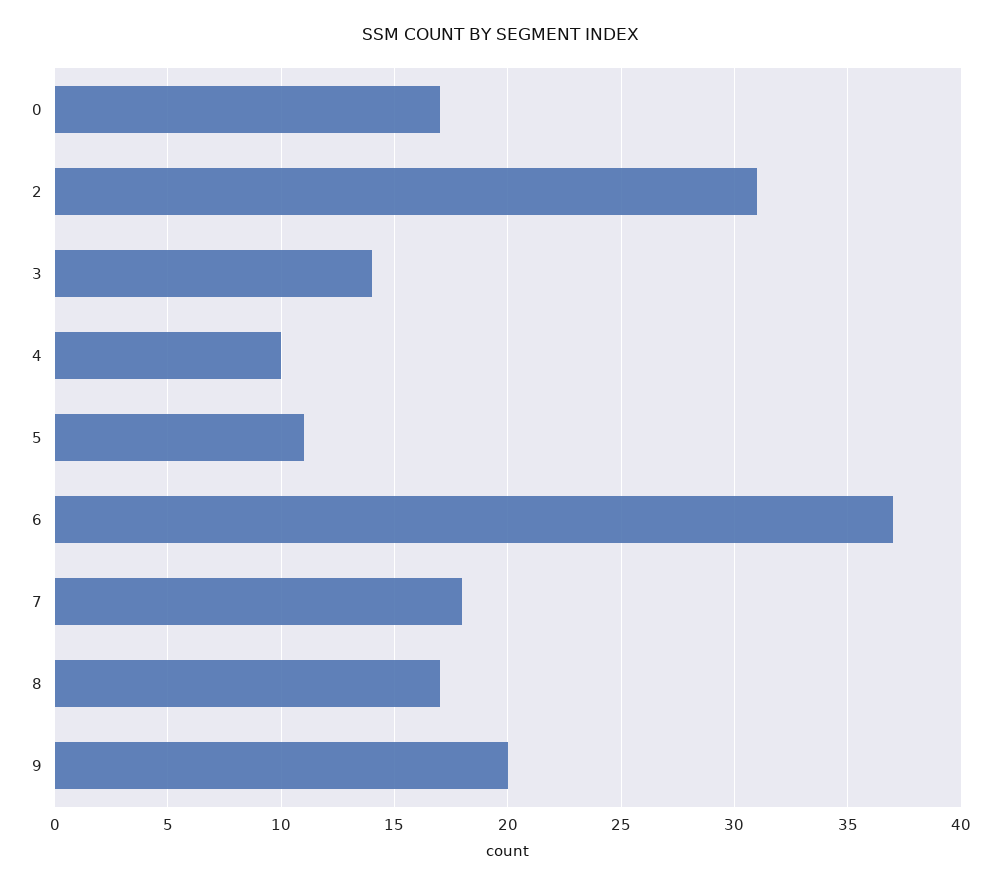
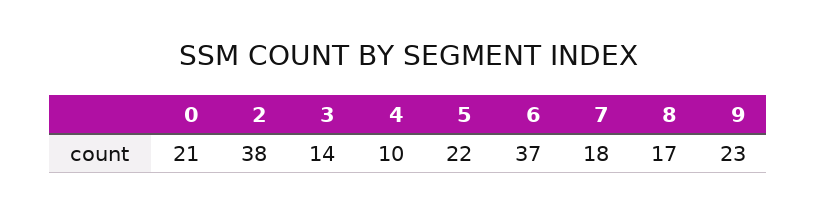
  {
-   "0": 17,
+   "0": 21,
-   "2": 31,
+   "2": 38,
    "3": 14,
    "4": 10,
-   "5": 11,
+   "5": 22,
    "6": 37,
    "7": 18,
    "8": 17,
-   "9": 20
+   "9": 23
  }

